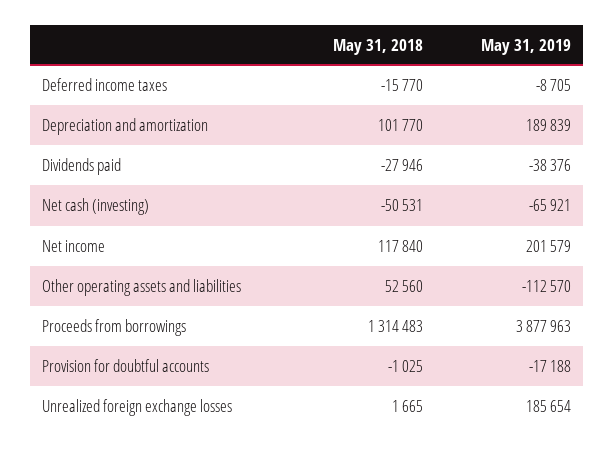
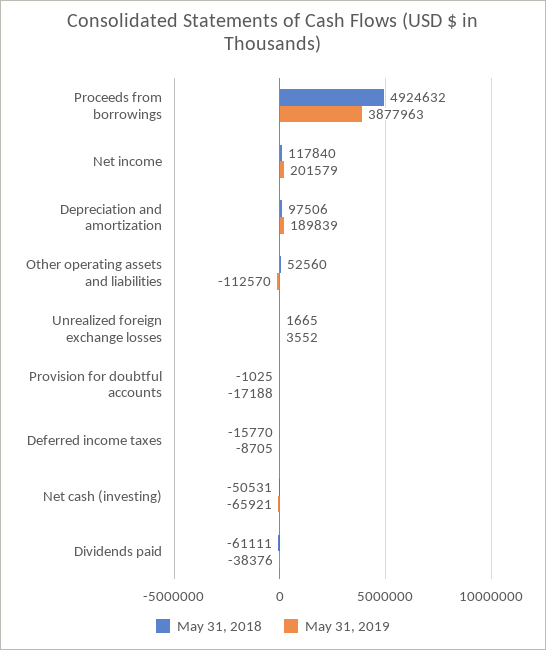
  {
    "May 31, 2018": {
      "Deferred income taxes": -15770,
-     "Depreciation and amortization": 101770,
+     "Depreciation and amortization": 97506,
-     "Dividends paid": -27946,
+     "Dividends paid": -61111,
      "Net cash (investing)": -50531,
      "Net income": 117840,
      "Other operating assets and liabilities": 52560,
-     "Proceeds from borrowings": 1314483,
+     "Proceeds from borrowings": 4924632,
      "Provision for doubtful accounts": -1025,
      "Unrealized foreign exchange losses": 1665
    },
    "May 31, 2019": {
      "Deferred income taxes": -8705,
      "Depreciation and amortization": 189839,
      "Dividends paid": -38376,
      "Net cash (investing)": -65921,
      "Net income": 201579,
      "Other operating assets and liabilities": -112570,
      "Proceeds from borrowings": 3877963,
      "Provision for doubtful accounts": -17188,
-     "Unrealized foreign exchange losses": 185654
+     "Unrealized foreign exchange losses": 3552
    }
  }

